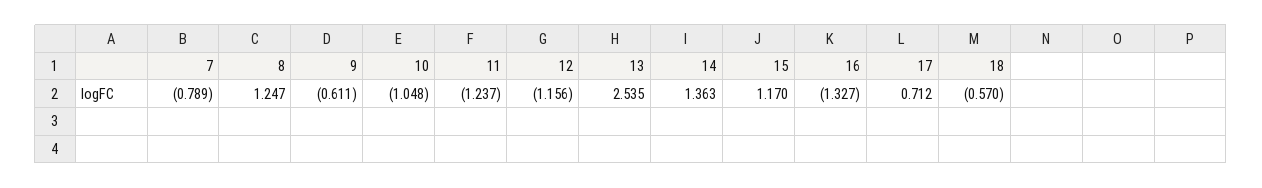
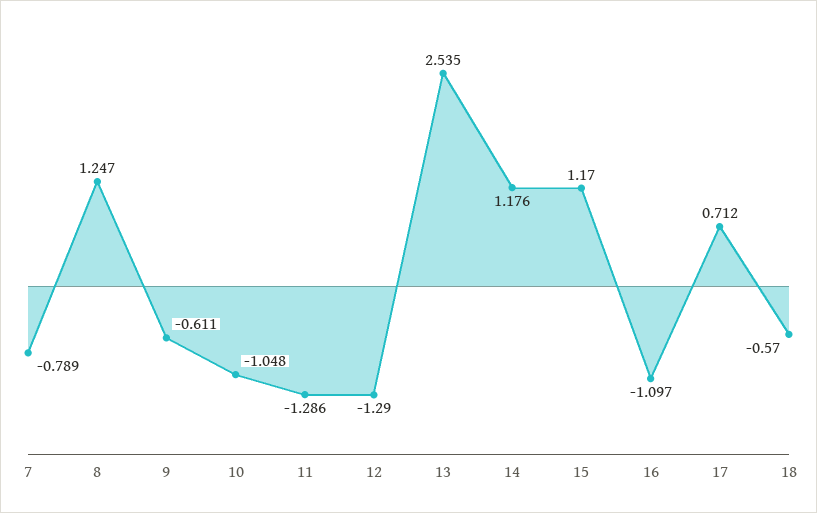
  {
    "7": -0.789,
    "8": 1.247,
    "9": -0.611,
    "10": -1.048,
-   "11": -1.237,
+   "11": -1.286,
-   "12": -1.156,
+   "12": -1.29,
    "13": 2.535,
-   "14": 1.363,
+   "14": 1.176,
    "15": 1.17,
-   "16": -1.327,
+   "16": -1.097,
    "17": 0.712,
    "18": -0.57
  }

